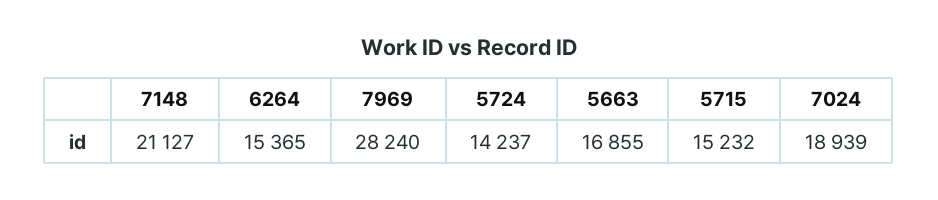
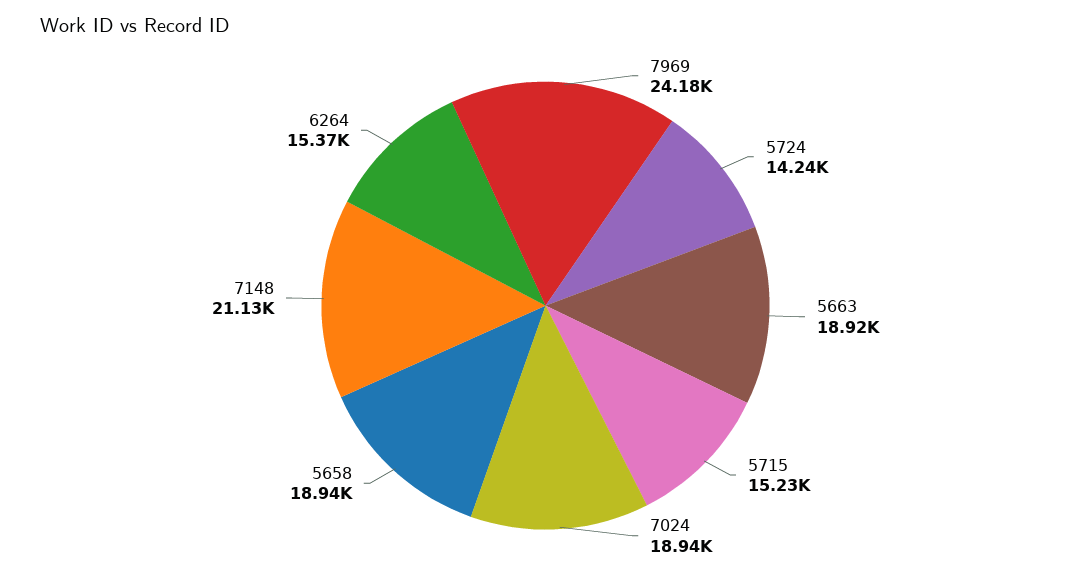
  {
    "7148": 21127,
    "6264": 15365,
-   "7969": 28240,
+   "7969": 24180,
    "5724": 14237,
-   "5663": 16855,
+   "5663": 18920,
    "5715": 15232,
-   "7024": 18939
+   "7024": 18939,
+   "5658": 18940
  }

